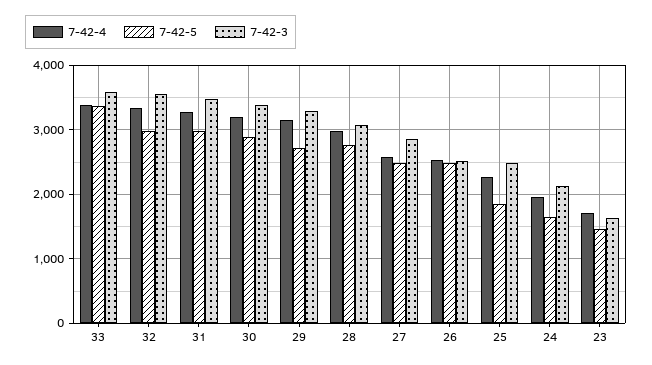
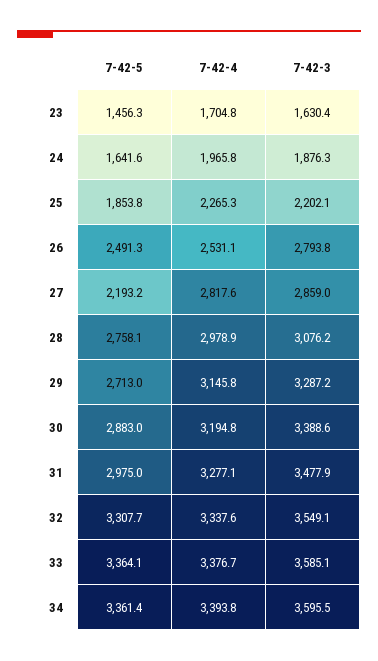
  {
    "7-42-4": {
      "33": 3376.7,
      "32": 3337.6,
      "31": 3277.1,
      "30": 3194.8,
      "29": 3145.8,
      "28": 2978.9,
-     "27": 2600,
+     "27": 2817.6,
      "26": 2531.1,
      "25": 2265.3,
      "24": 1965.8,
-     "23": 1704.8
+     "23": 1704.8,
+     "34": 3393.8
    },
    "7-42-5": {
      "33": 3364.1,
-     "32": 3000,
+     "32": 3307.7,
      "31": 2975,
      "30": 2883,
      "29": 2713,
      "28": 2758.1,
-     "27": 2500,
+     "27": 2193.2,
      "26": 2491.3,
      "25": 1853.8,
      "24": 1641.6,
-     "23": 1456.3
+     "23": 1456.3,
+     "34": 3361.4
    },
    "7-42-3": {
      "33": 3585.1,
      "32": 3549.1,
      "31": 3477.9,
      "30": 3388.6,
      "29": 3287.2,
      "28": 3076.2,
      "27": 2859,
-     "26": 2500,
+     "26": 2793.8,
-     "25": 2500,
+     "25": 2202.1,
-     "24": 2100,
+     "24": 1876.3,
-     "23": 1630.4
+     "23": 1630.4,
+     "34": 3595.5
    }
  }

